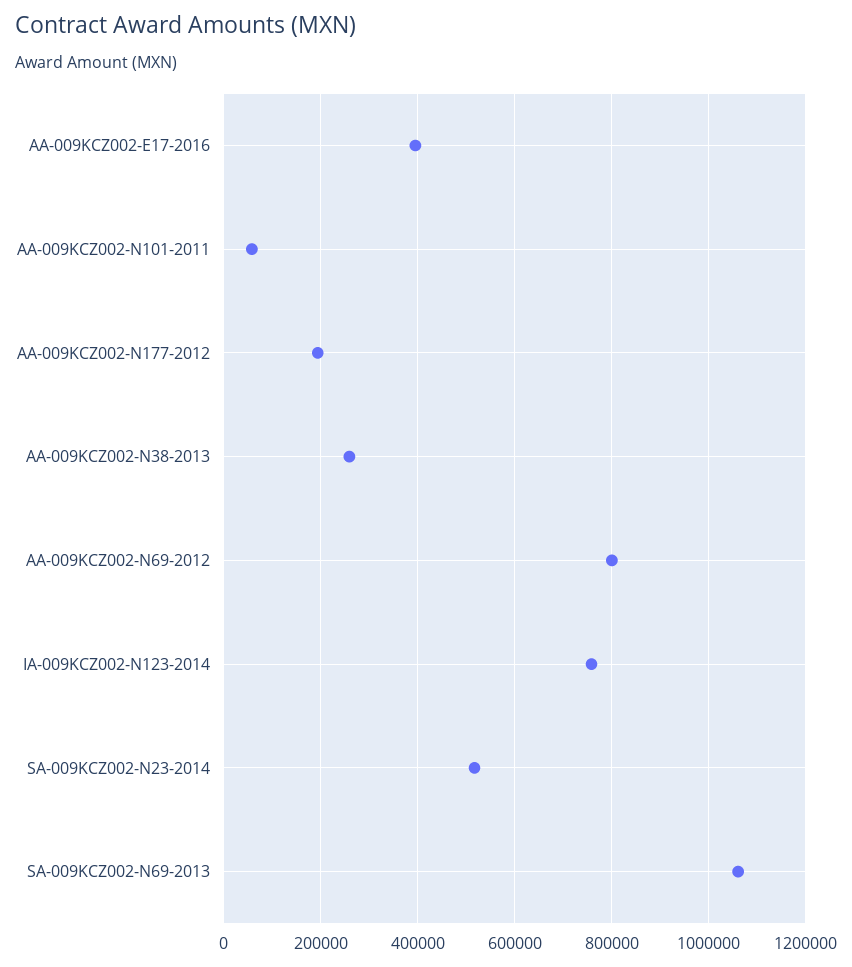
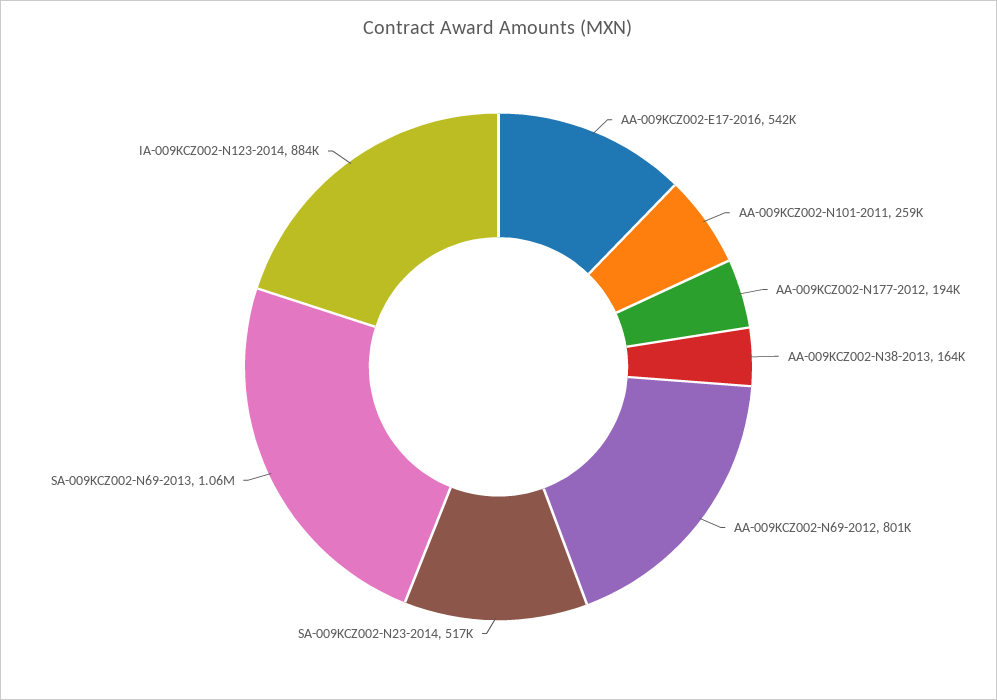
  {
-   "AA-009KCZ002-E17-2016": 400000,
+   "AA-009KCZ002-E17-2016": 542000,
-   "AA-009KCZ002-N101-2011": 60000,
+   "AA-009KCZ002-N101-2011": 259000,
    "AA-009KCZ002-N177-2012": 194000,
-   "AA-009KCZ002-N38-2013": 260000,
+   "AA-009KCZ002-N38-2013": 164000,
    "AA-009KCZ002-N69-2012": 801000,
-   "IA-009KCZ002-N123-2014": 760000,
+   "IA-009KCZ002-N123-2014": 884000,
    "SA-009KCZ002-N23-2014": 517000,
    "SA-009KCZ002-N69-2013": 1060000
  }

